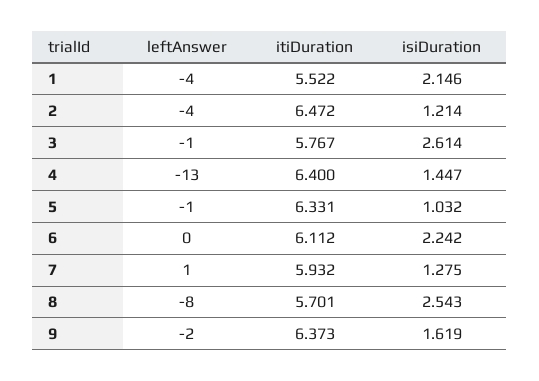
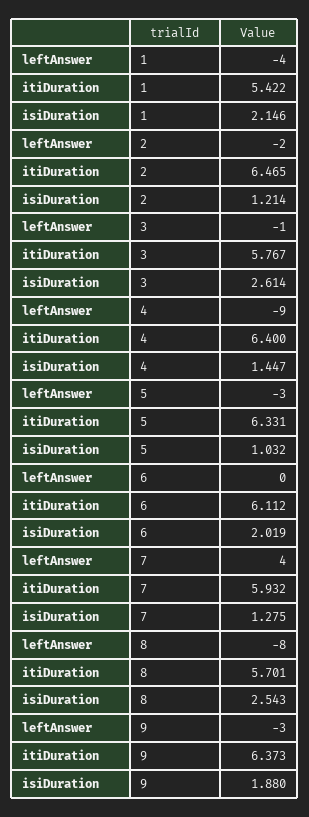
  {
    "leftAnswer": {
      "1": -4,
-     "2": -4,
+     "2": -2,
      "3": -1,
-     "4": -13,
+     "4": -9,
-     "5": -1,
+     "5": -3,
      "6": 0,
-     "7": 1,
+     "7": 4,
      "8": -8,
-     "9": -2
+     "9": -3
    },
    "itiDuration": {
-     "1": 5.522,
+     "1": 5.422,
-     "2": 6.472,
+     "2": 6.465,
      "3": 5.767,
      "4": 6.4,
      "5": 6.331,
      "6": 6.112,
      "7": 5.932,
      "8": 5.701,
      "9": 6.373
    },
    "isiDuration": {
      "1": 2.146,
      "2": 1.214,
      "3": 2.614,
      "4": 1.447,
      "5": 1.032,
-     "6": 2.242,
+     "6": 2.019,
      "7": 1.275,
      "8": 2.543,
-     "9": 1.619
+     "9": 1.88
    }
  }

